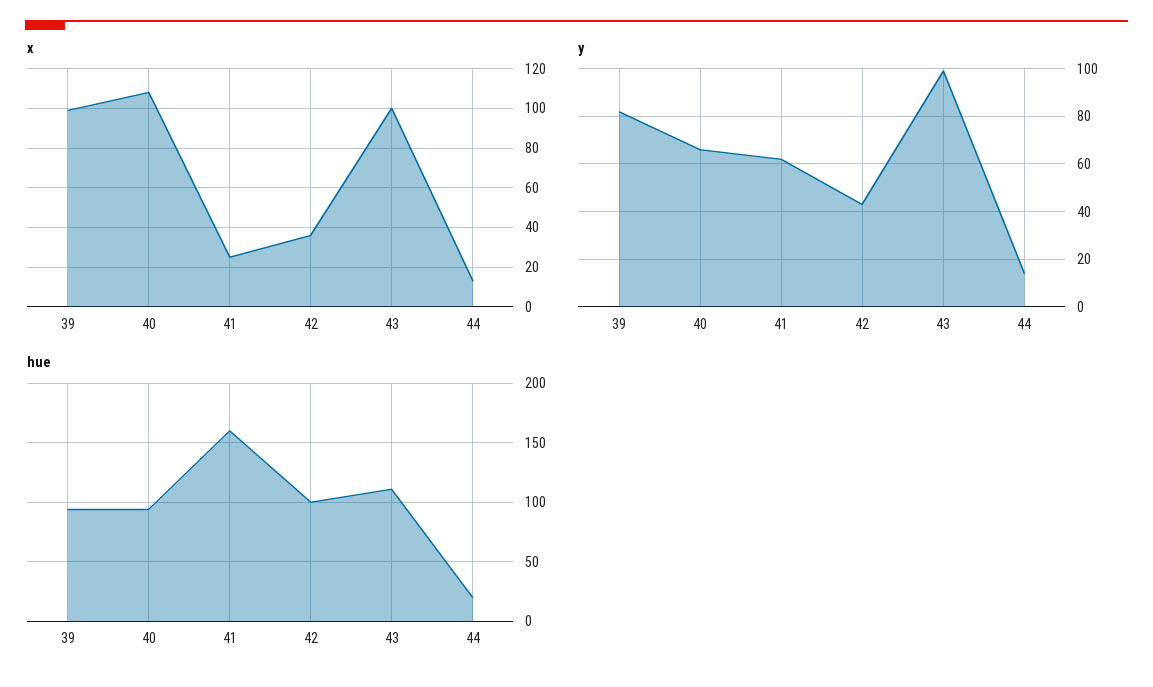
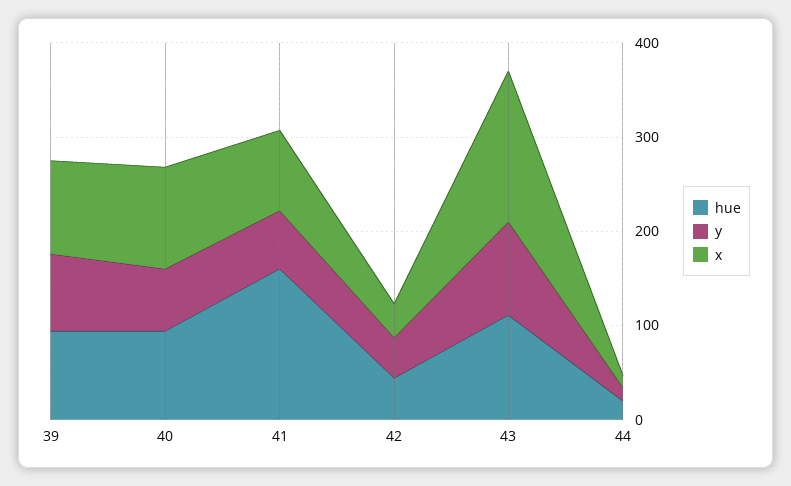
  {
    "x": {
      "39": 100,
      "40": 110,
-     "41": 25,
+     "41": 80,
      "42": 35,
-     "43": 100,
+     "43": 160,
      "44": 15
    },
    "y": {
      "39": 80,
      "40": 65,
      "41": 60,
      "42": 45,
      "43": 100,
      "44": 15
    },
    "hue": {
      "39": 90,
      "40": 90,
      "41": 160,
-     "42": 100,
+     "42": 40,
      "43": 110,
      "44": 20
    }
  }

